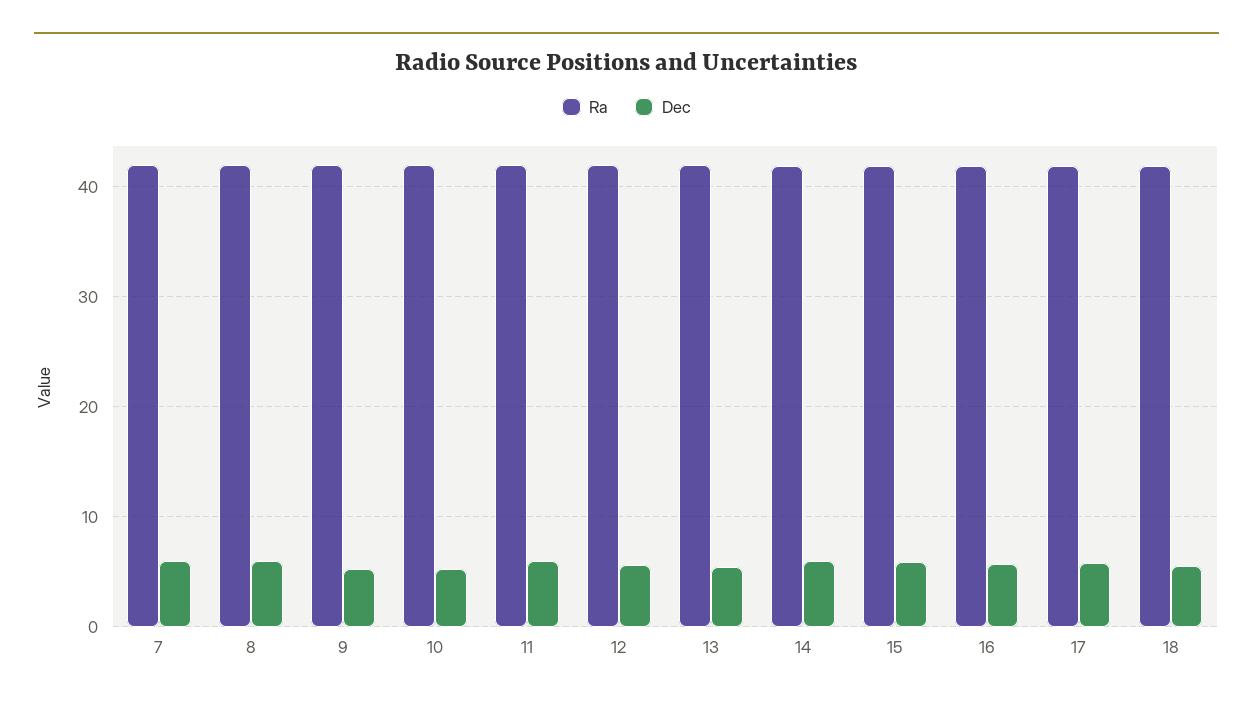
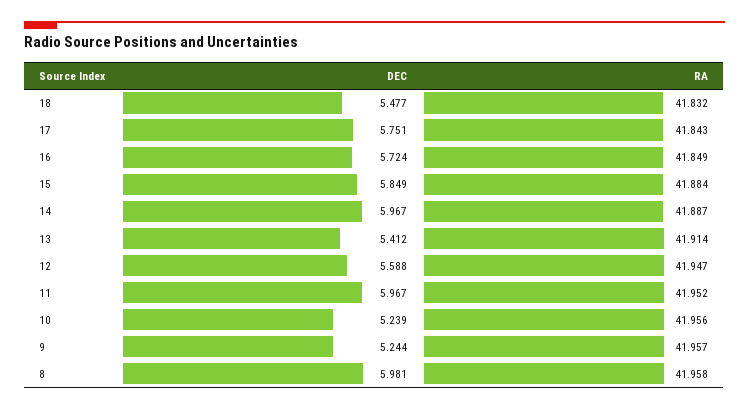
  {
    "Ra": {
-     "7": 42,
      "8": 41.958,
      "9": 41.957,
      "10": 41.956,
      "11": 41.952,
      "12": 41.947,
      "13": 41.914,
      "14": 41.887,
      "15": 41.884,
      "16": 41.849,
      "17": 41.843,
      "18": 41.832
    },
    "Dec": {
-     "7": 6,
      "8": 5.981,
      "9": 5.244,
      "10": 5.239,
      "11": 5.967,
      "12": 5.588,
      "13": 5.412,
      "14": 5.967,
      "15": 5.849,
      "16": 5.724,
      "17": 5.751,
      "18": 5.477
    }
  }

